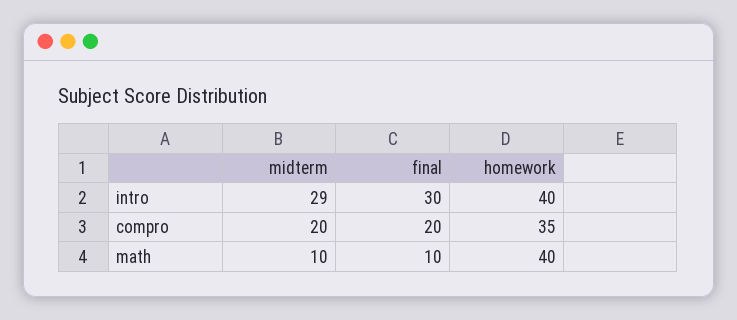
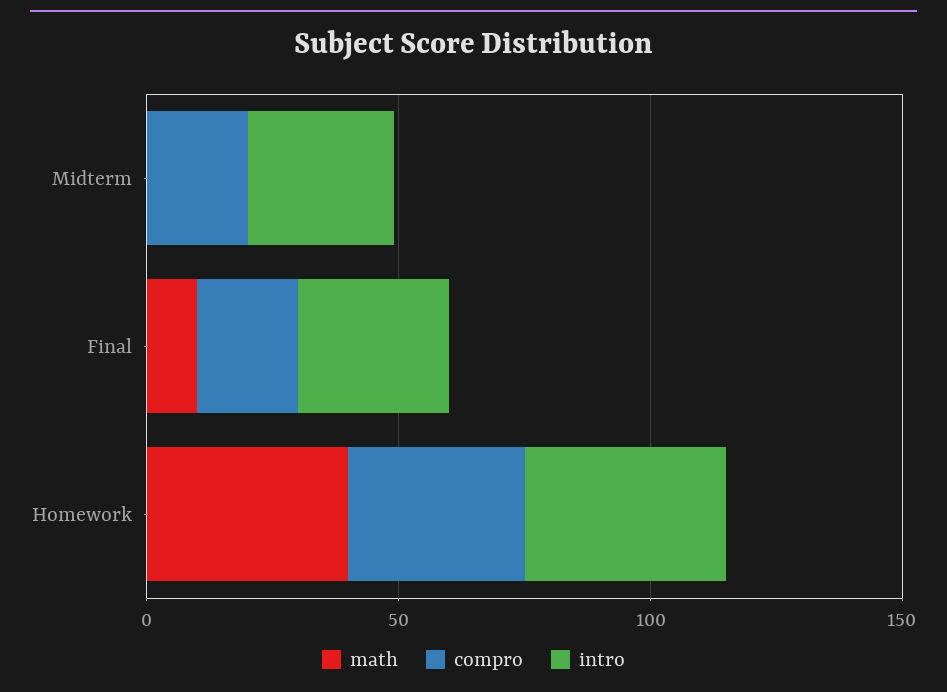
  {
    "intro": {
      "midterm": 29,
      "final": 30,
      "homework": 40
    },
    "compro": {
      "midterm": 20,
      "final": 20,
      "homework": 35
    },
    "math": {
-     "midterm": 10,
+     "midterm": 0,
      "final": 10,
      "homework": 40
    }
  }

